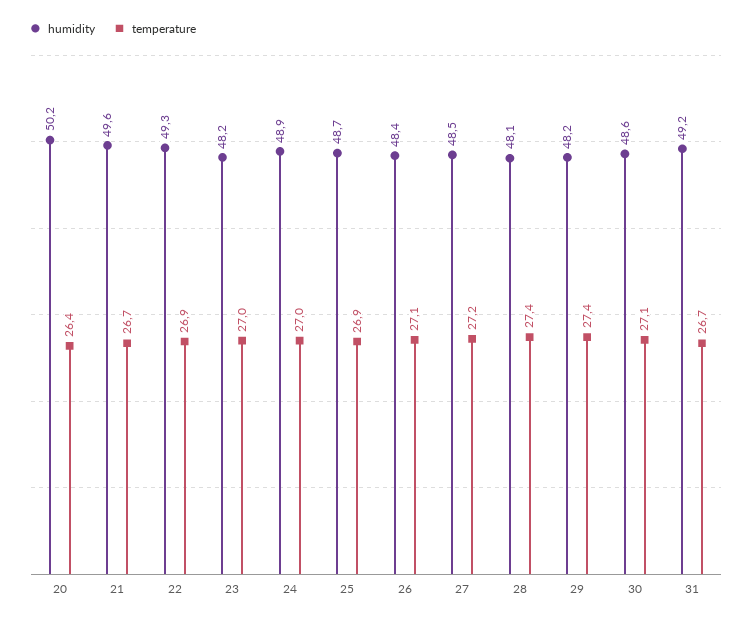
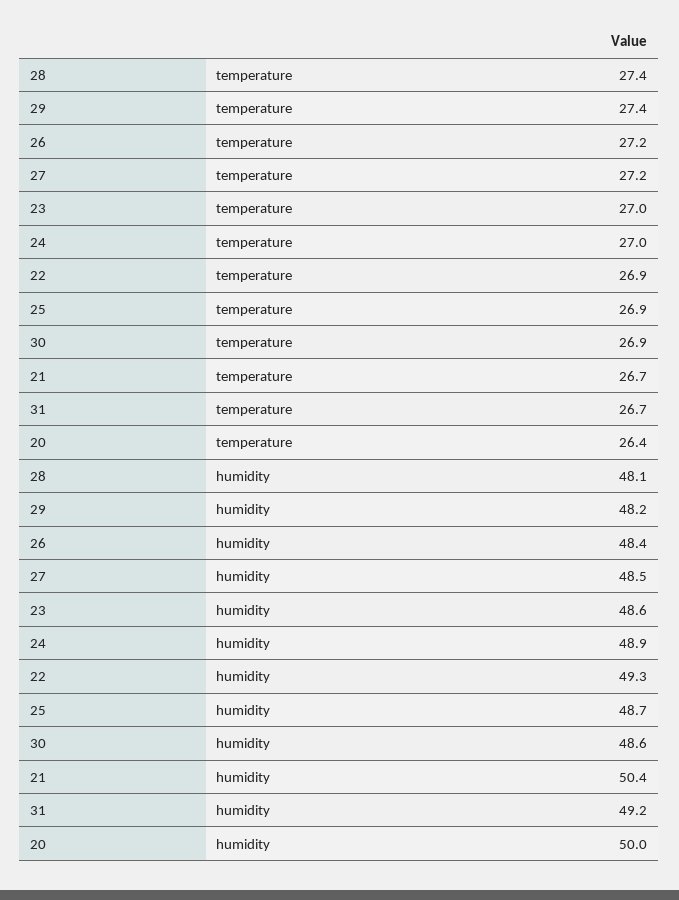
  {
    "humidity": {
-     "20": 50.2,
+     "20": 50,
-     "21": 49.6,
+     "21": 50.4,
      "22": 49.3,
-     "23": 48.2,
+     "23": 48.6,
      "24": 48.9,
      "25": 48.7,
      "26": 48.4,
      "27": 48.5,
      "28": 48.1,
      "29": 48.2,
      "30": 48.6,
      "31": 49.2
    },
    "temperature": {
      "20": 26.4,
      "21": 26.7,
      "22": 26.9,
      "23": 27,
      "24": 27,
      "25": 26.9,
-     "26": 27.1,
+     "26": 27.2,
      "27": 27.2,
      "28": 27.4,
      "29": 27.4,
-     "30": 27.1,
+     "30": 26.9,
      "31": 26.7
    }
  }

